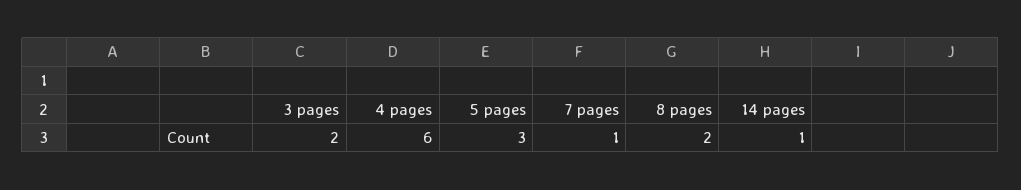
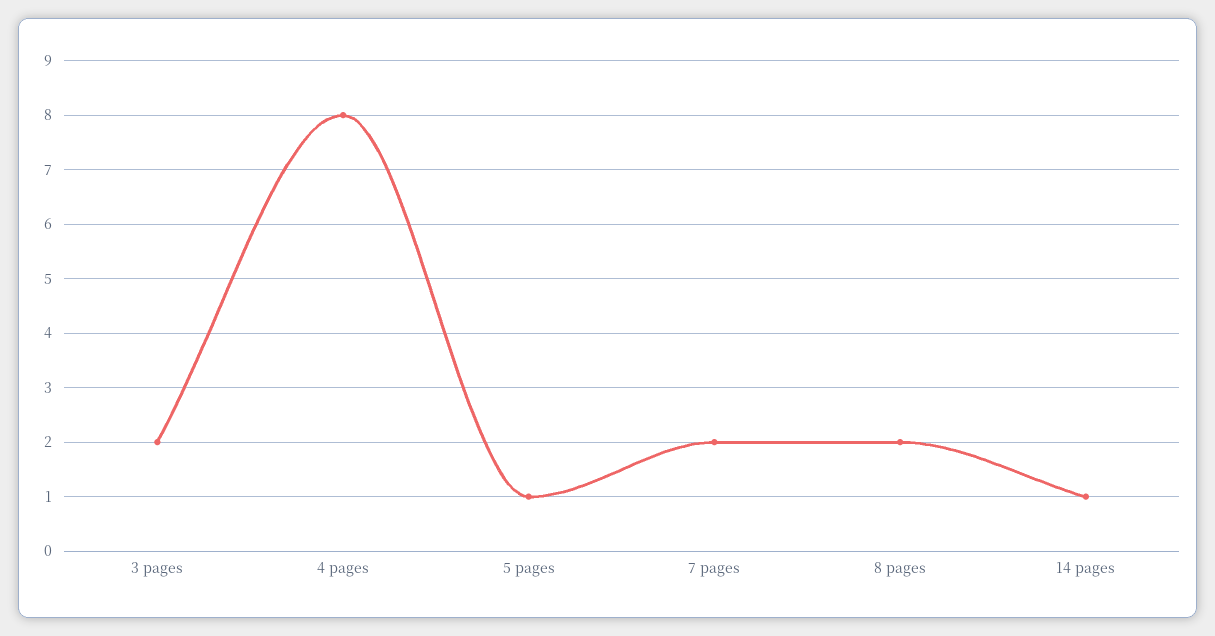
  {
    "3 pages": 2,
-   "4 pages": 6,
+   "4 pages": 8,
-   "5 pages": 3,
+   "5 pages": 1,
-   "7 pages": 1,
+   "7 pages": 2,
    "8 pages": 2,
    "14 pages": 1
  }

